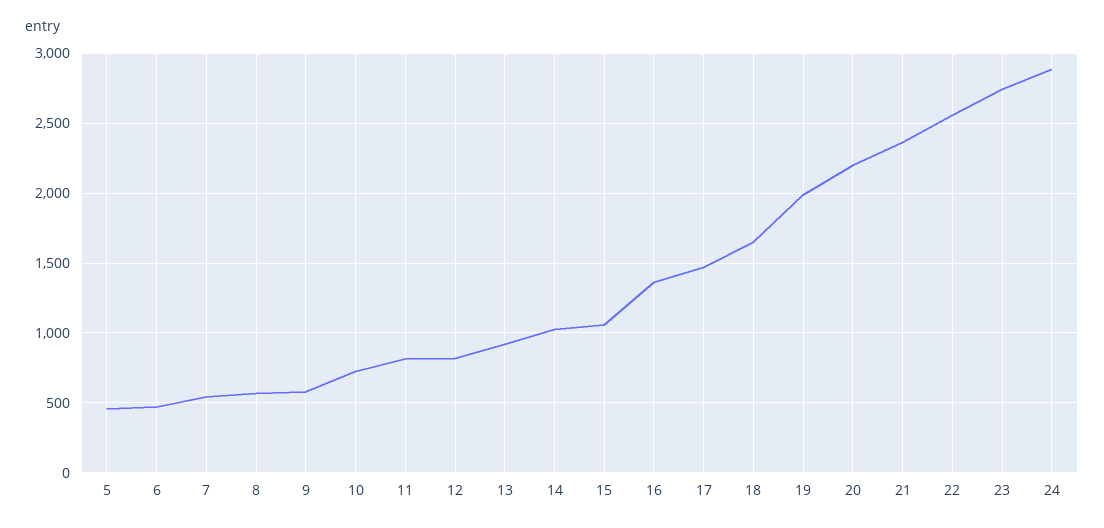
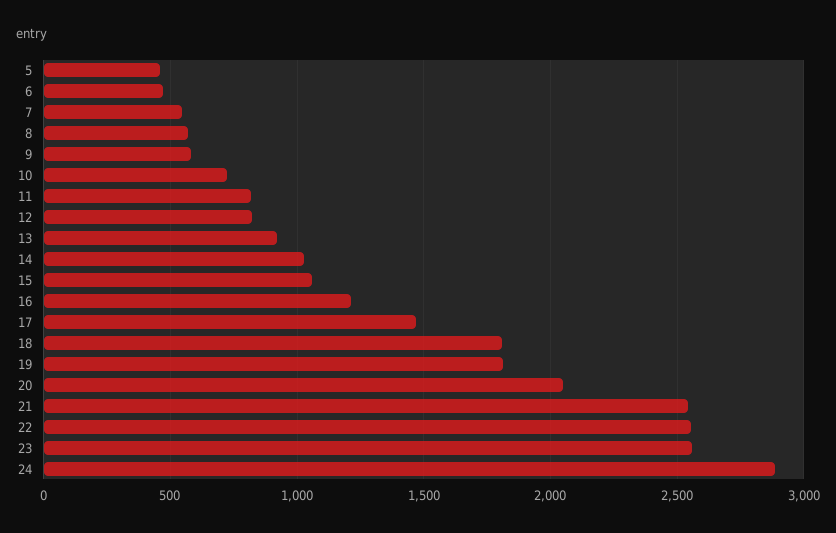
  {
    "5": 450,
    "6": 450,
    "7": 550,
    "8": 550,
    "9": 600,
    "10": 750,
    "11": 800,
    "12": 800,
    "13": 900,
    "14": 1050,
    "15": 1050,
-   "16": 1350,
+   "16": 1200,
    "17": 1450,
-   "18": 1650,
+   "18": 1800,
-   "19": 2000,
+   "19": 1800,
-   "20": 2200,
+   "20": 2050,
-   "21": 2350,
+   "21": 2550,
    "22": 2550,
-   "23": 2750,
+   "23": 2550,
    "24": 2900
  }

